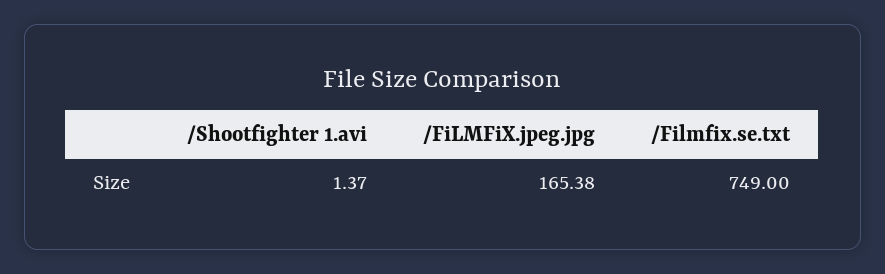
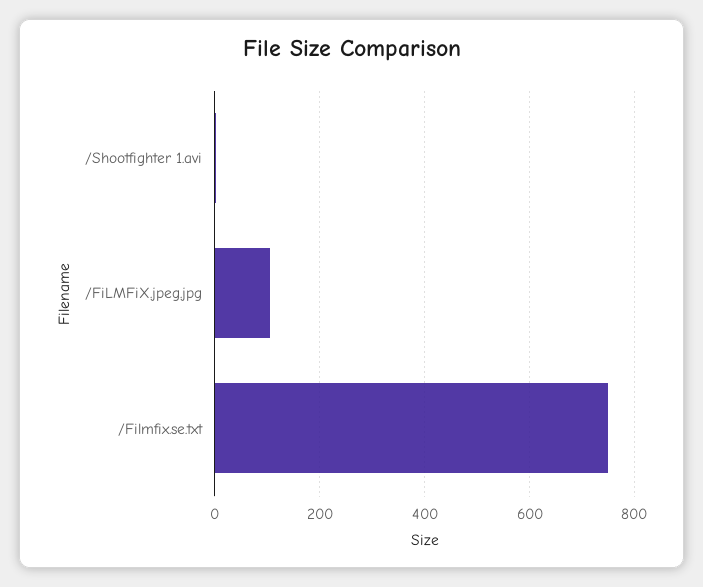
  {
    "/Shootfighter 1.avi": 1.37,
-   "/FiLMFiX.jpeg.jpg": 165.38,
+   "/FiLMFiX.jpeg.jpg": 100,
    "/Filmfix.se.txt": 749
  }

